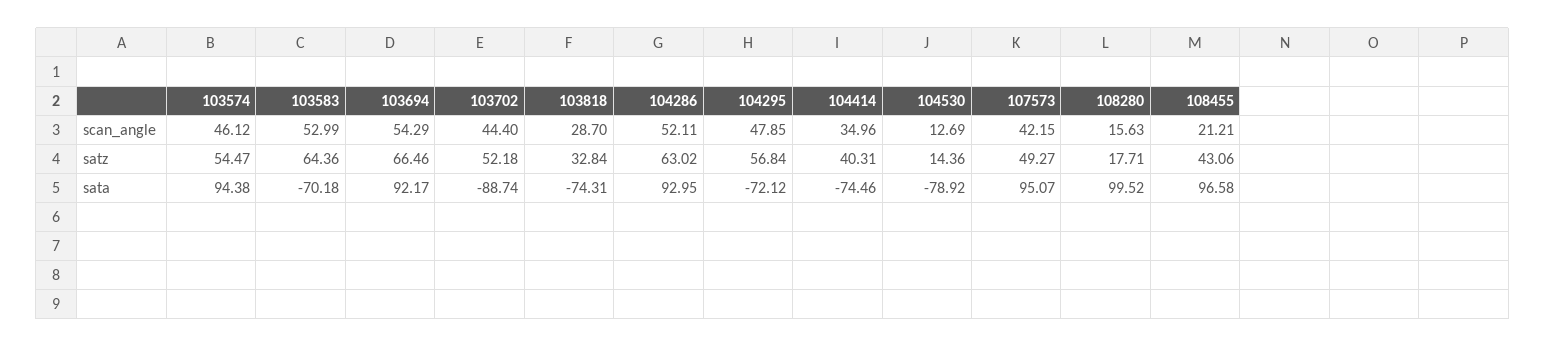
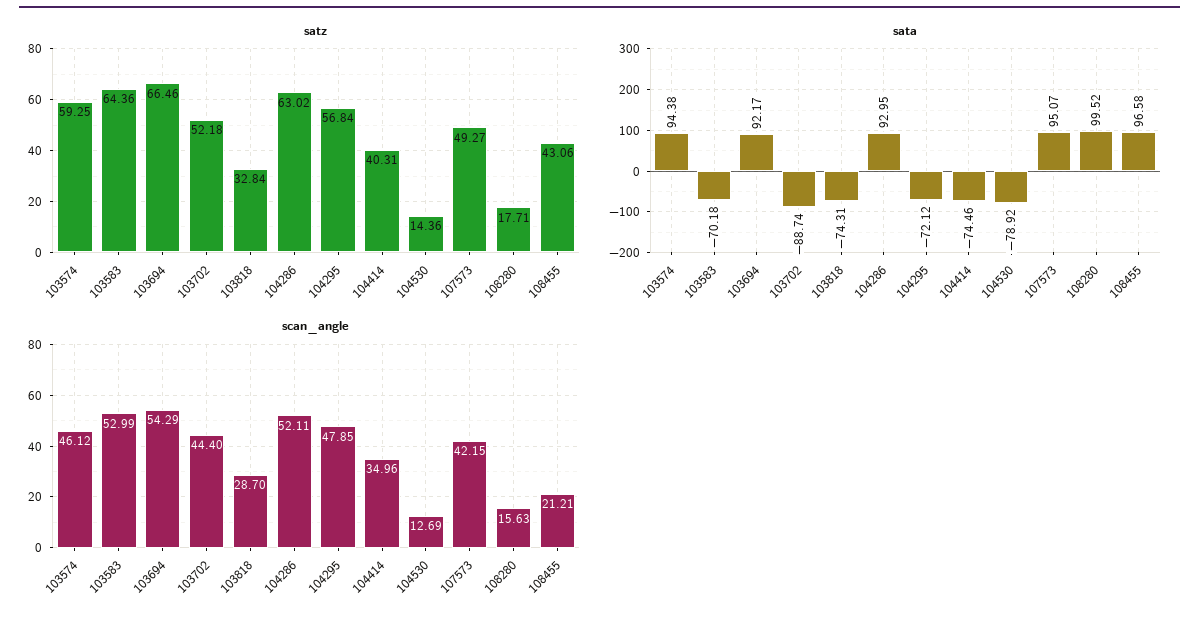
  {
    "scan_angle": {
      "103574": 46.12,
      "103583": 52.99,
      "103694": 54.29,
      "103702": 44.4,
      "103818": 28.7,
      "104286": 52.11,
      "104295": 47.85,
      "104414": 34.96,
      "104530": 12.69,
      "107573": 42.15,
      "108280": 15.63,
      "108455": 21.21
    },
    "satz": {
-     "103574": 54.47,
+     "103574": 59.25,
      "103583": 64.36,
      "103694": 66.46,
      "103702": 52.18,
      "103818": 32.84,
      "104286": 63.02,
      "104295": 56.84,
      "104414": 40.31,
      "104530": 14.36,
      "107573": 49.27,
      "108280": 17.71,
      "108455": 43.06
    },
    "sata": {
      "103574": 94.38,
      "103583": -70.18,
      "103694": 92.17,
      "103702": -88.74,
      "103818": -74.31,
      "104286": 92.95,
      "104295": -72.12,
      "104414": -74.46,
      "104530": -78.92,
      "107573": 95.07,
      "108280": 99.52,
      "108455": 96.58
    }
  }

